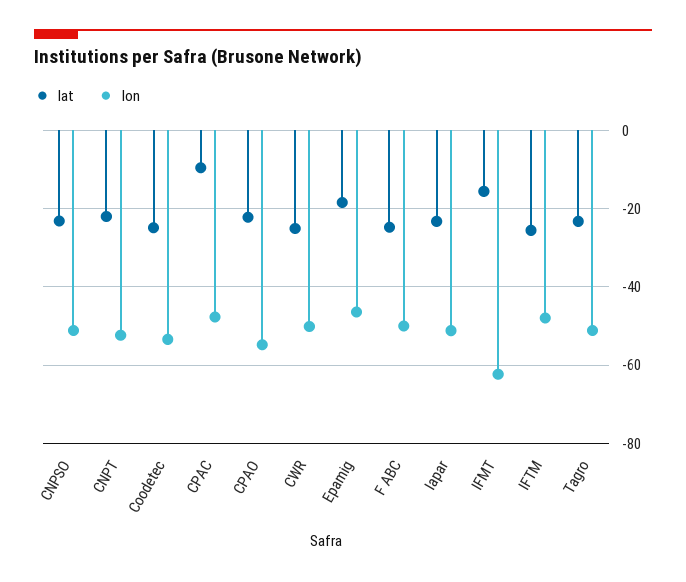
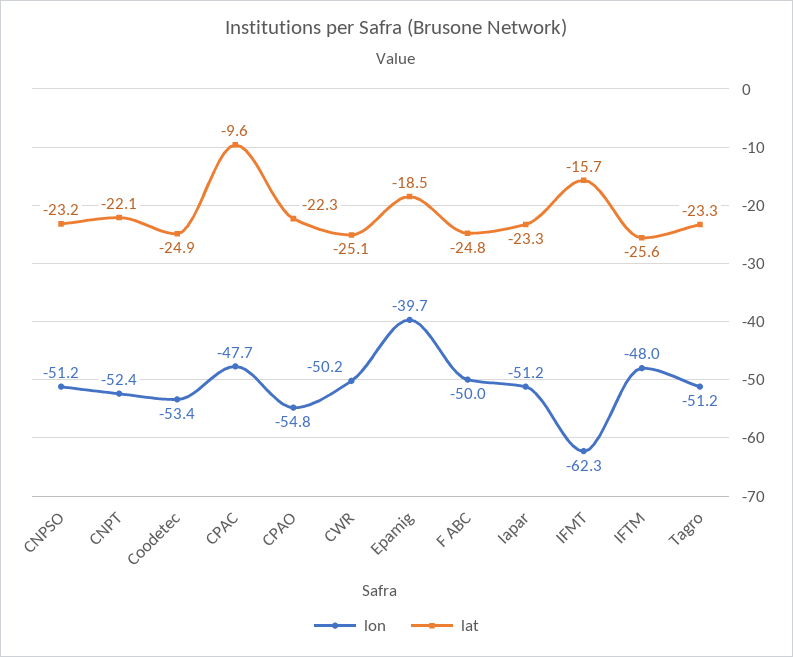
  {
    "lat": {
      "CNPSO": -23.2,
      "CNPT": -22.1,
      "Coodetec": -24.9,
      "CPAC": -9.6,
      "CPAO": -22.3,
      "CWR": -25.1,
      "Epamig": -18.5,
      "F ABC": -24.8,
      "Iapar": -23.3,
      "IFMT": -15.7,
      "IFTM": -25.6,
      "Tagro": -23.3
    },
    "lon": {
      "CNPSO": -51.2,
      "CNPT": -52.4,
      "Coodetec": -53.4,
      "CPAC": -47.7,
      "CPAO": -54.8,
      "CWR": -50.2,
-     "Epamig": -46,
+     "Epamig": -39.7,
      "F ABC": -50,
      "Iapar": -51.2,
      "IFMT": -62.3,
      "IFTM": -48,
      "Tagro": -51.2
    }
  }

